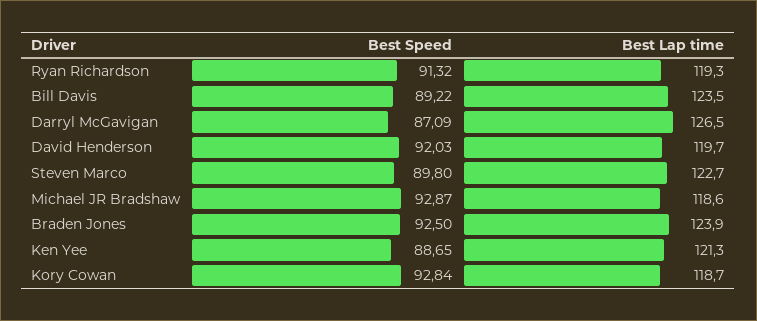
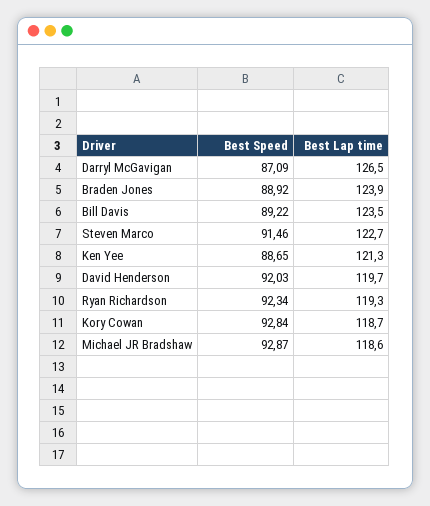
  {
    "Best Speed": {
-     "Ryan Richardson": 91.32,
+     "Ryan Richardson": 92.34,
      "Bill Davis": 89.22,
      "Darryl McGavigan": 87.09,
      "David Henderson": 92.03,
-     "Steven Marco": 89.8,
+     "Steven Marco": 91.46,
      "Michael JR Bradshaw": 92.87,
-     "Braden Jones": 92.5,
+     "Braden Jones": 88.92,
      "Ken Yee": 88.65,
      "Kory Cowan": 92.84
    },
    "Best Lap time": {
      "Ryan Richardson": 119.3,
      "Bill Davis": 123.5,
      "Darryl McGavigan": 126.5,
      "David Henderson": 119.7,
      "Steven Marco": 122.7,
      "Michael JR Bradshaw": 118.6,
      "Braden Jones": 123.9,
      "Ken Yee": 121.3,
      "Kory Cowan": 118.7
    }
  }

